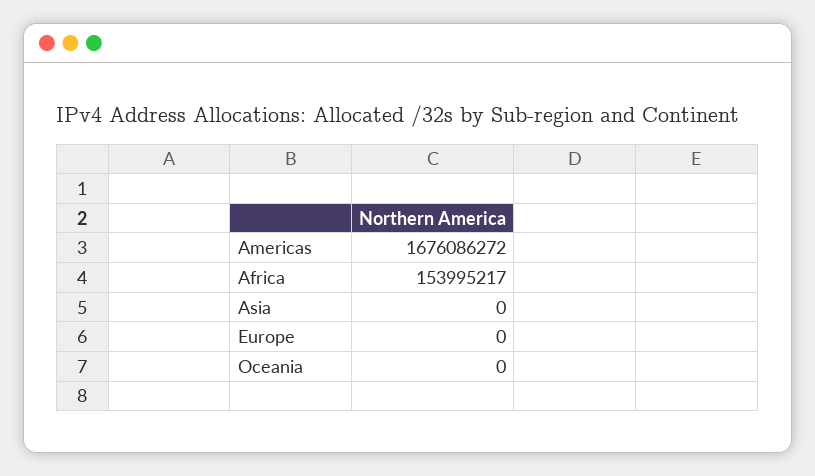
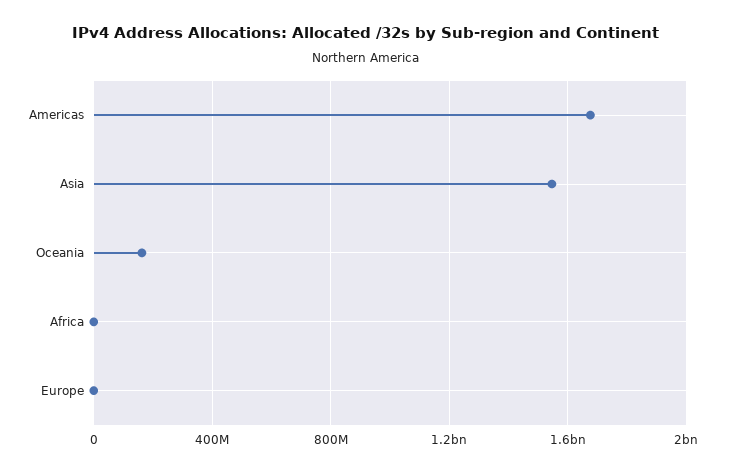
  {
    "Americas": 1676086272,
-   "Africa": 153995217,
+   "Africa": 0,
-   "Asia": 0,
+   "Asia": 1550000000,
    "Europe": 0,
-   "Oceania": 0
+   "Oceania": 150000000
  }

